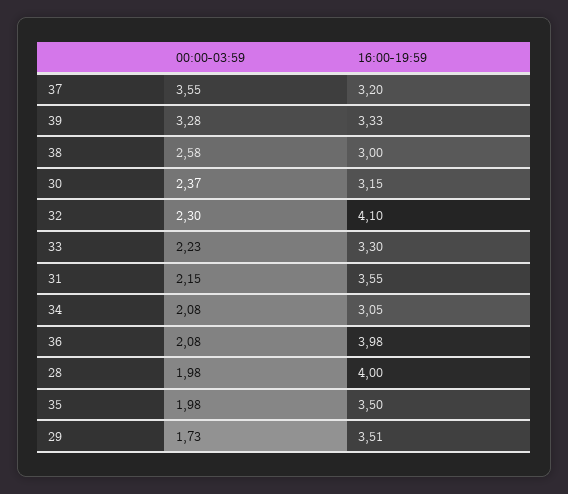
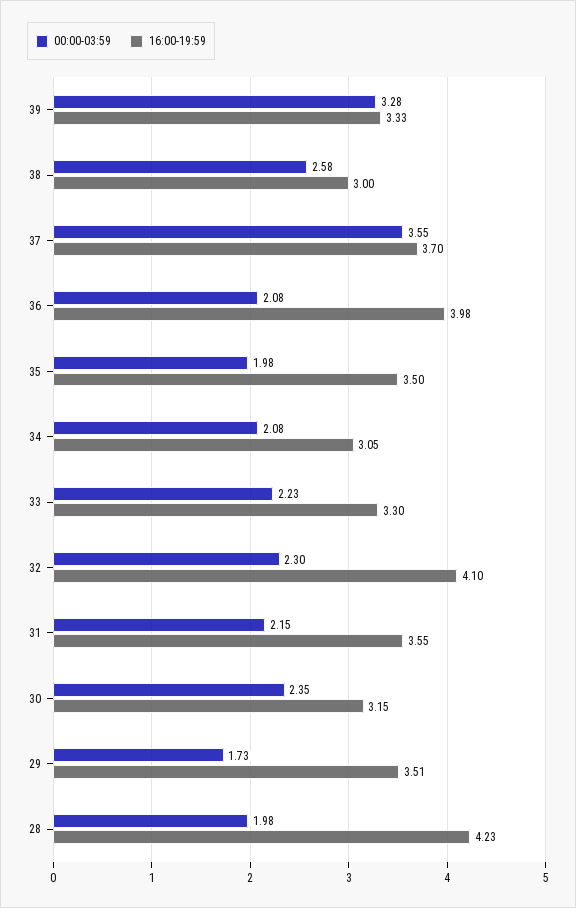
  {
    "00:00-03:59": {
      "37": 3.55,
      "39": 3.28,
      "38": 2.58,
-     "30": 2.37,
+     "30": 2.35,
      "32": 2.3,
      "33": 2.23,
      "31": 2.15,
      "34": 2.08,
      "36": 2.08,
      "28": 1.98,
      "35": 1.98,
      "29": 1.73
    },
    "16:00-19:59": {
-     "37": 3.2,
+     "37": 3.7,
      "39": 3.33,
      "38": 3,
      "30": 3.15,
      "32": 4.1,
      "33": 3.3,
      "31": 3.55,
      "34": 3.05,
      "36": 3.98,
-     "28": 4,
+     "28": 4.23,
      "35": 3.5,
      "29": 3.51
    }
  }

